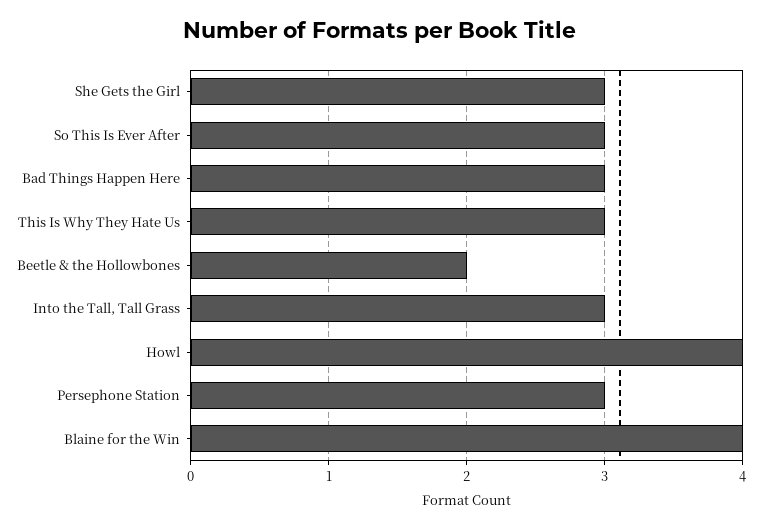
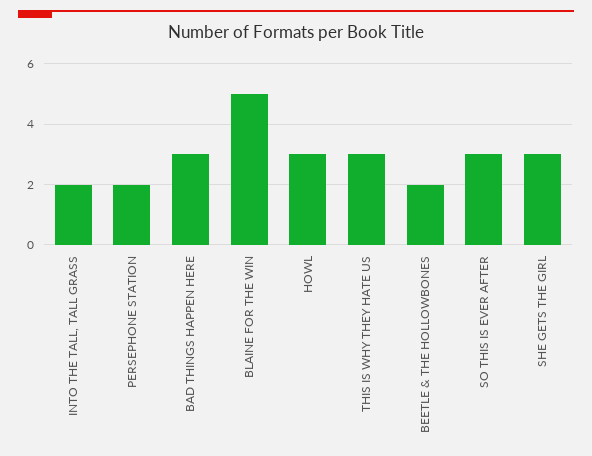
  {
    "She Gets the Girl": 3,
    "So This Is Ever After": 3,
    "Bad Things Happen Here": 3,
    "This Is Why They Hate Us": 3,
    "Beetle & the Hollowbones": 2,
-   "Into the Tall, Tall Grass": 3,
+   "Into the Tall, Tall Grass": 2,
-   "Howl": 4,
+   "Howl": 3,
-   "Persephone Station": 3,
+   "Persephone Station": 2,
-   "Blaine for the Win": 4
+   "Blaine for the Win": 5
  }

